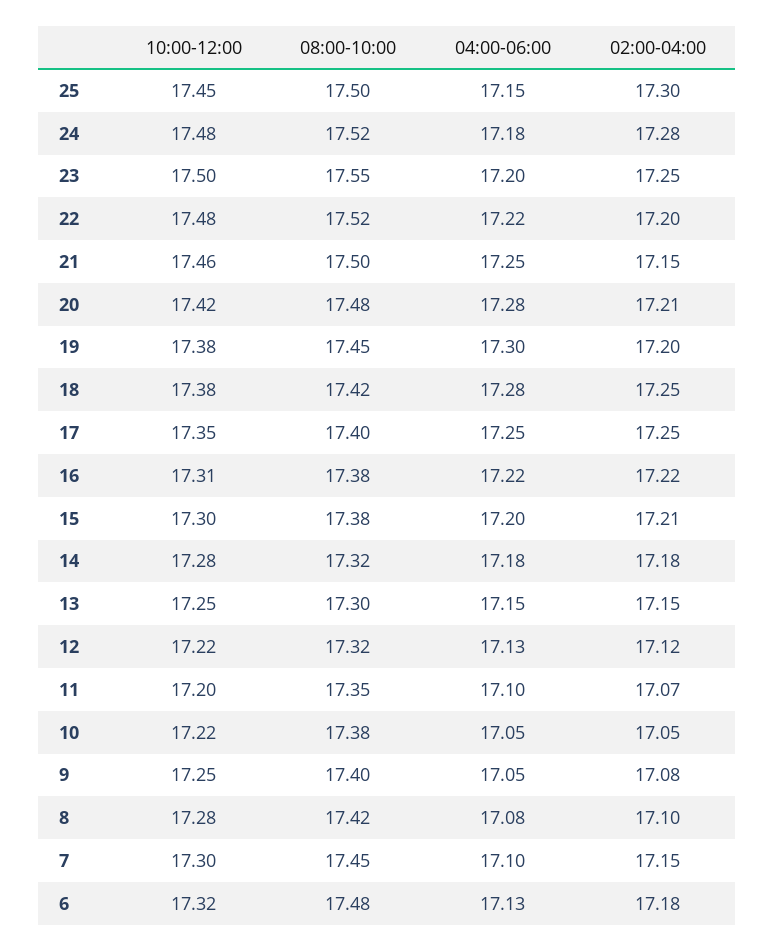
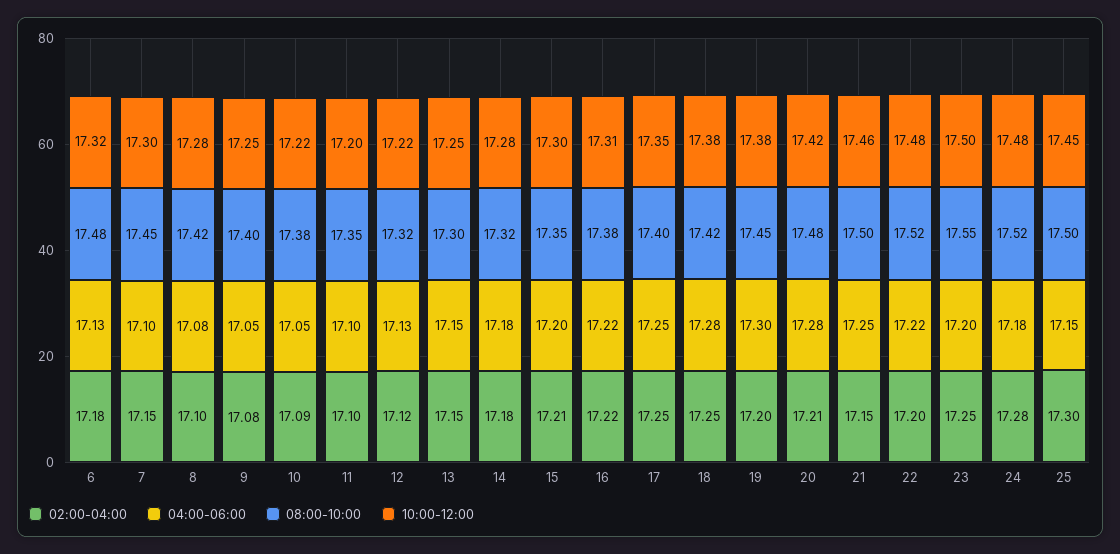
  {
    "10:00-12:00": {
      "25": 17.45,
      "24": 17.48,
      "23": 17.5,
      "22": 17.48,
      "21": 17.46,
      "20": 17.42,
      "19": 17.38,
      "18": 17.38,
      "17": 17.35,
      "16": 17.31,
      "15": 17.3,
      "14": 17.28,
      "13": 17.25,
      "12": 17.22,
      "11": 17.2,
      "10": 17.22,
      "9": 17.25,
      "8": 17.28,
      "7": 17.3,
      "6": 17.32
    },
    "08:00-10:00": {
      "25": 17.5,
      "24": 17.52,
      "23": 17.55,
      "22": 17.52,
      "21": 17.5,
      "20": 17.48,
      "19": 17.45,
      "18": 17.42,
      "17": 17.4,
      "16": 17.38,
-     "15": 17.38,
+     "15": 17.35,
      "14": 17.32,
      "13": 17.3,
      "12": 17.32,
      "11": 17.35,
      "10": 17.38,
      "9": 17.4,
      "8": 17.42,
      "7": 17.45,
      "6": 17.48
    },
    "04:00-06:00": {
      "25": 17.15,
      "24": 17.18,
      "23": 17.2,
      "22": 17.22,
      "21": 17.25,
      "20": 17.28,
      "19": 17.3,
      "18": 17.28,
      "17": 17.25,
      "16": 17.22,
      "15": 17.2,
      "14": 17.18,
      "13": 17.15,
      "12": 17.13,
      "11": 17.1,
      "10": 17.05,
      "9": 17.05,
      "8": 17.08,
      "7": 17.1,
      "6": 17.13
    },
    "02:00-04:00": {
      "25": 17.3,
      "24": 17.28,
      "23": 17.25,
      "22": 17.2,
      "21": 17.15,
      "20": 17.21,
      "19": 17.2,
      "18": 17.25,
      "17": 17.25,
      "16": 17.22,
      "15": 17.21,
      "14": 17.18,
      "13": 17.15,
      "12": 17.12,
-     "11": 17.07,
+     "11": 17.1,
-     "10": 17.05,
+     "10": 17.09,
      "9": 17.08,
      "8": 17.1,
      "7": 17.15,
      "6": 17.18
    }
  }

